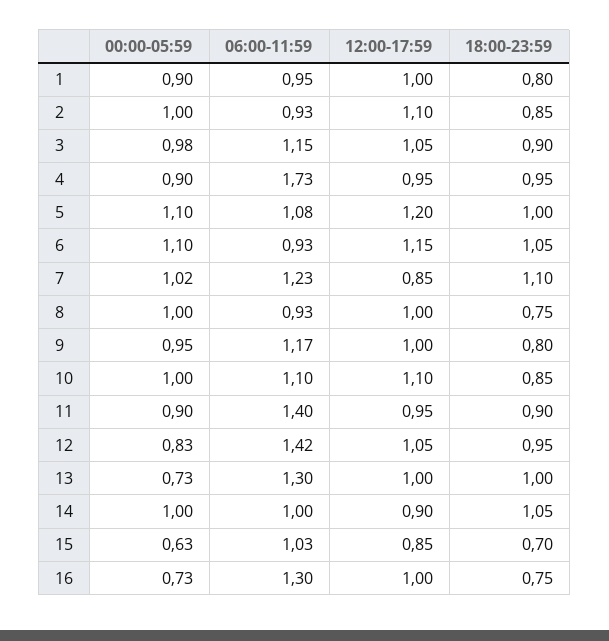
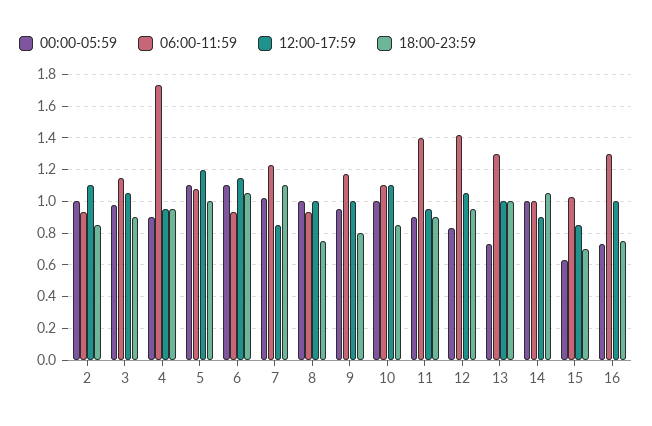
  {
    "00:00-05:59": {
-     "1": 0.9,
      "2": 1,
      "3": 0.98,
      "4": 0.9,
      "5": 1.1,
      "6": 1.1,
      "7": 1.02,
      "8": 1,
      "9": 0.95,
      "10": 1,
      "11": 0.9,
      "12": 0.83,
      "13": 0.73,
      "14": 1,
      "15": 0.63,
      "16": 0.73
    },
    "06:00-11:59": {
-     "1": 0.95,
      "2": 0.93,
      "3": 1.15,
      "4": 1.73,
      "5": 1.08,
      "6": 0.93,
      "7": 1.23,
      "8": 0.93,
      "9": 1.17,
      "10": 1.1,
      "11": 1.4,
      "12": 1.42,
      "13": 1.3,
      "14": 1,
      "15": 1.03,
      "16": 1.3
    },
    "12:00-17:59": {
-     "1": 1,
      "2": 1.1,
      "3": 1.05,
      "4": 0.95,
      "5": 1.2,
      "6": 1.15,
      "7": 0.85,
      "8": 1,
      "9": 1,
      "10": 1.1,
      "11": 0.95,
      "12": 1.05,
      "13": 1,
      "14": 0.9,
      "15": 0.85,
      "16": 1
    },
    "18:00-23:59": {
-     "1": 0.8,
      "2": 0.85,
      "3": 0.9,
      "4": 0.95,
      "5": 1,
      "6": 1.05,
      "7": 1.1,
      "8": 0.75,
      "9": 0.8,
      "10": 0.85,
      "11": 0.9,
      "12": 0.95,
      "13": 1,
      "14": 1.05,
      "15": 0.7,
      "16": 0.75
    }
  }

